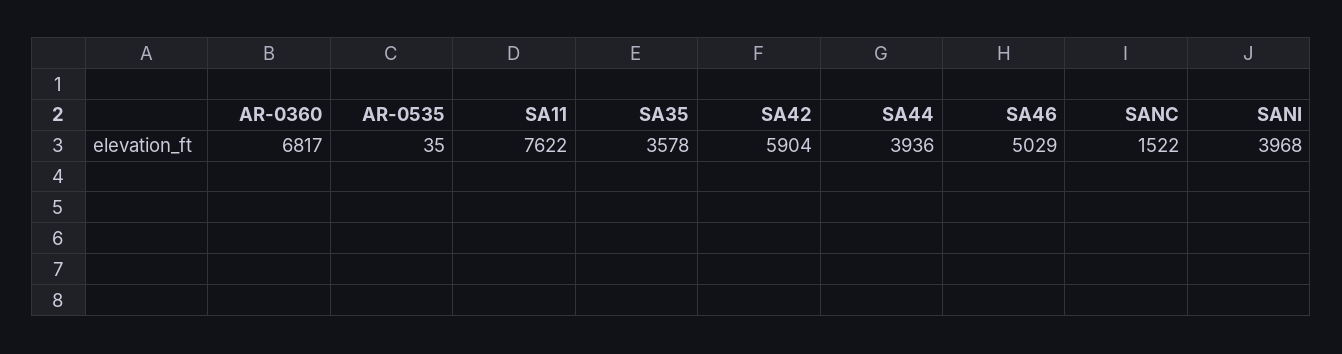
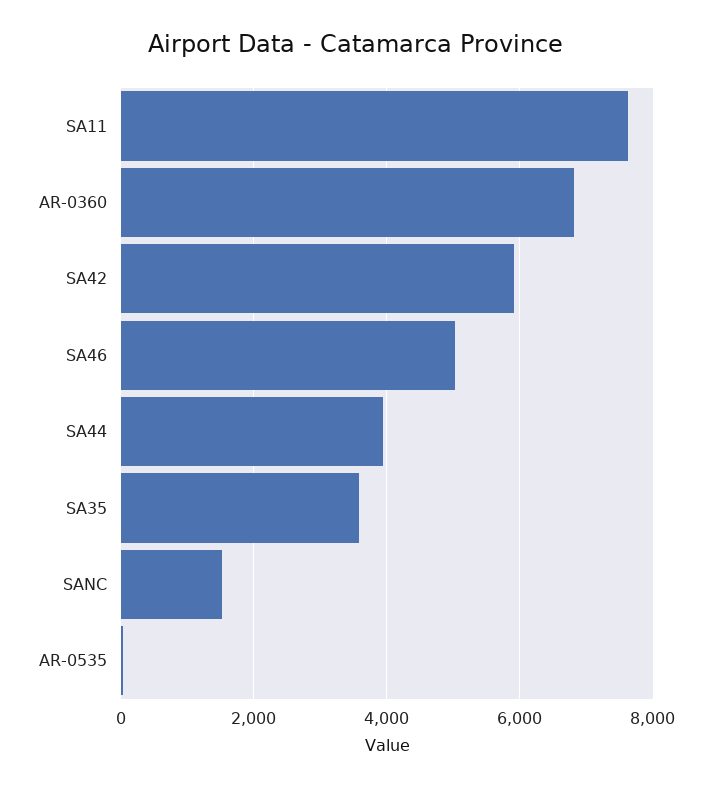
  {
    "AR-0360": 6817,
    "AR-0535": 35,
    "SA11": 7622,
    "SA35": 3578,
    "SA42": 5904,
    "SA44": 3936,
    "SA46": 5029,
-   "SANC": 1522,
+   "SANC": 1522
-   "SANI": 3968
  }

